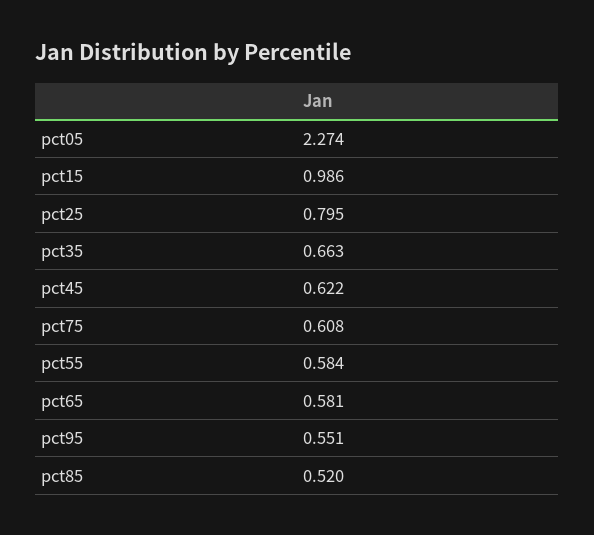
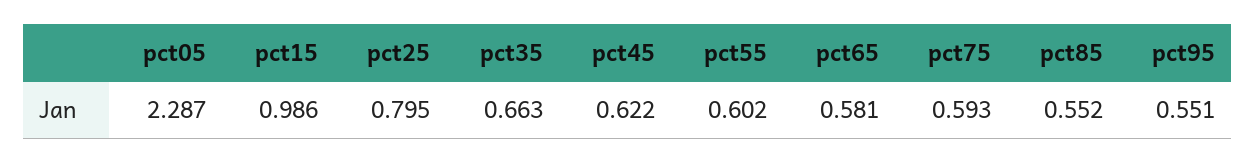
  {
-   "pct05": 2.274,
+   "pct05": 2.287,
    "pct15": 0.986,
    "pct25": 0.795,
    "pct35": 0.663,
    "pct45": 0.622,
-   "pct75": 0.608,
+   "pct75": 0.593,
-   "pct55": 0.584,
+   "pct55": 0.602,
    "pct65": 0.581,
    "pct95": 0.551,
-   "pct85": 0.52
+   "pct85": 0.552
  }

